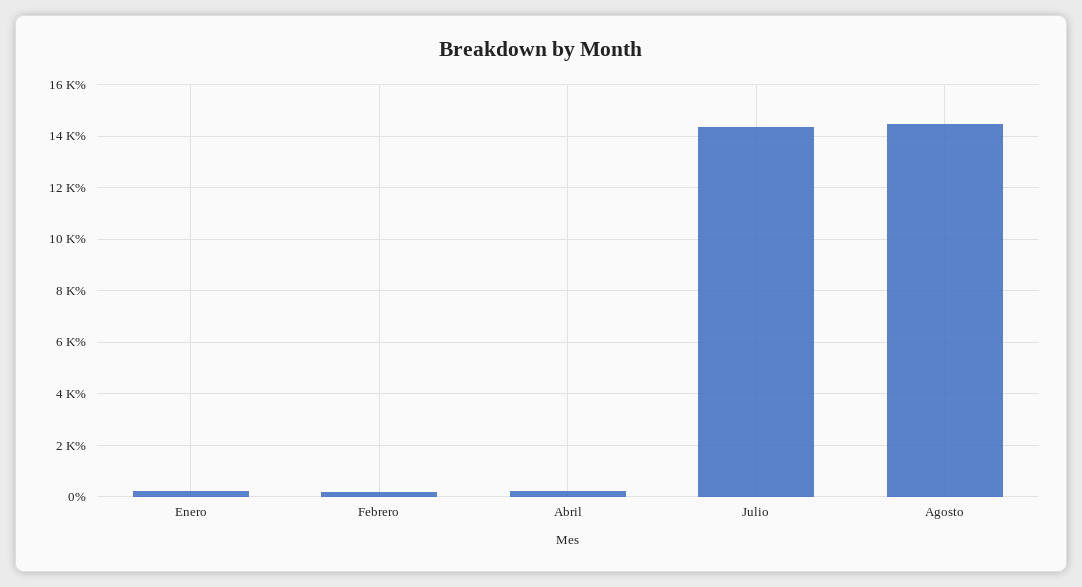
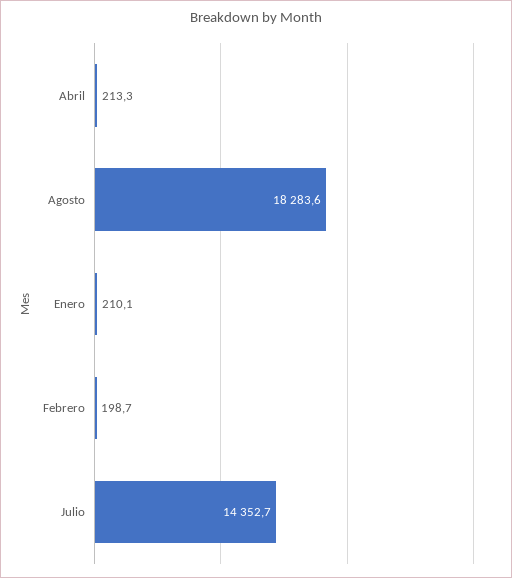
  {
    "Enero": 210.1,
    "Febrero": 198.7,
    "Abril": 213.3,
    "Julio": 14352.7,
-   "Agosto": 14500
+   "Agosto": 18283.6
  }

